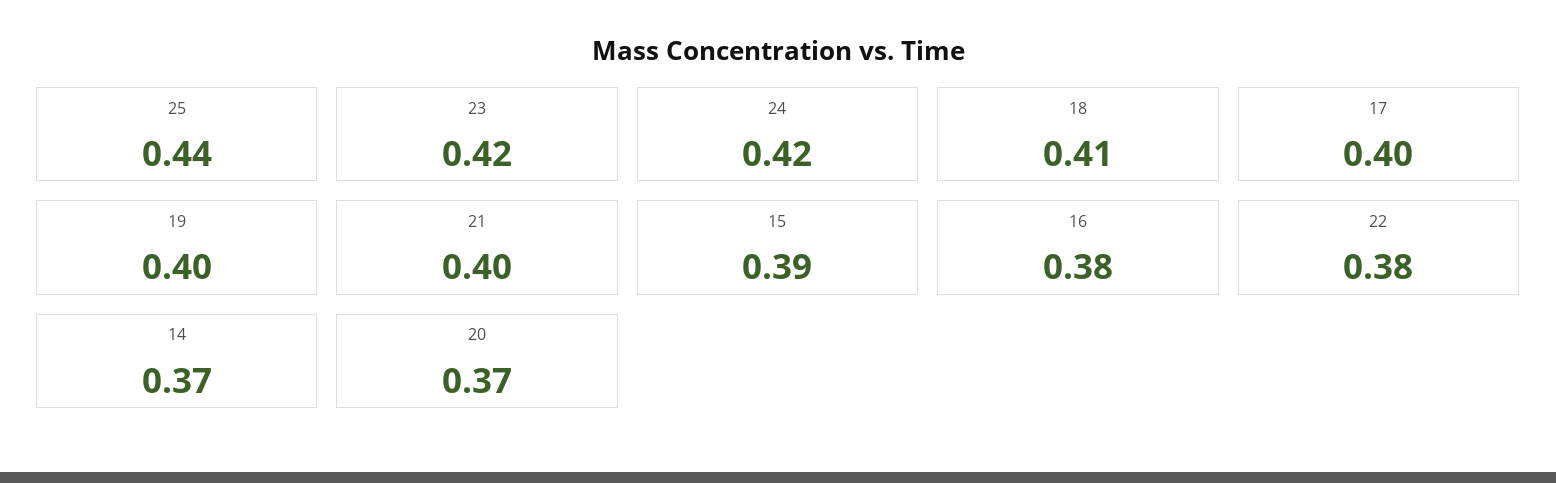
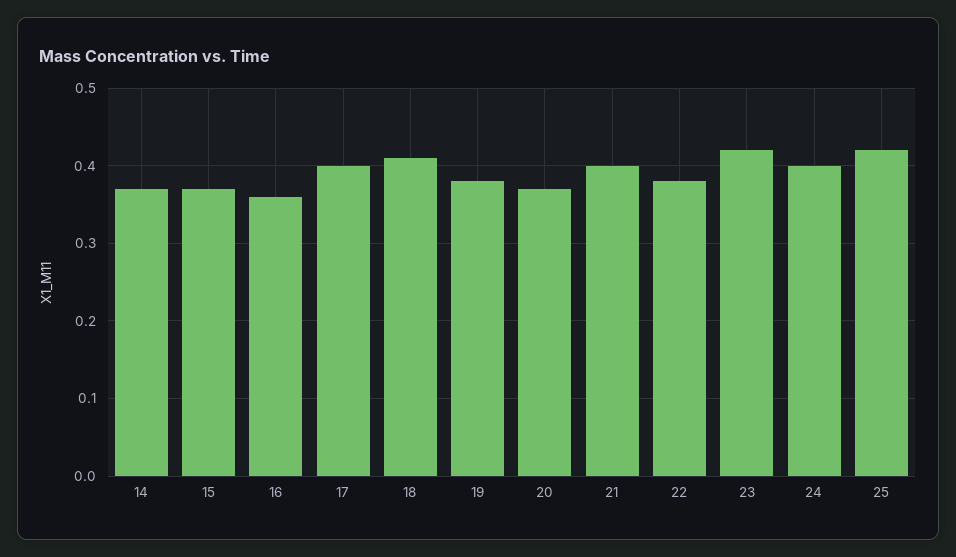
  {
-   "25": 0.44,
+   "25": 0.42,
    "23": 0.42,
-   "24": 0.42,
+   "24": 0.4,
    "18": 0.41,
    "17": 0.4,
-   "19": 0.4,
+   "19": 0.38,
    "21": 0.4,
-   "15": 0.39,
+   "15": 0.37,
-   "16": 0.38,
+   "16": 0.36,
    "22": 0.38,
    "14": 0.37,
    "20": 0.37
  }

